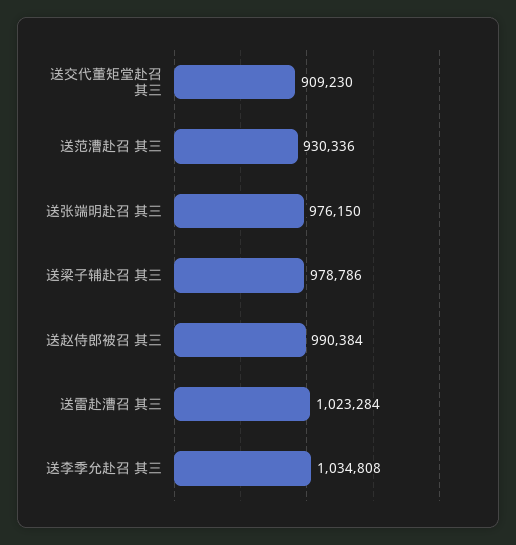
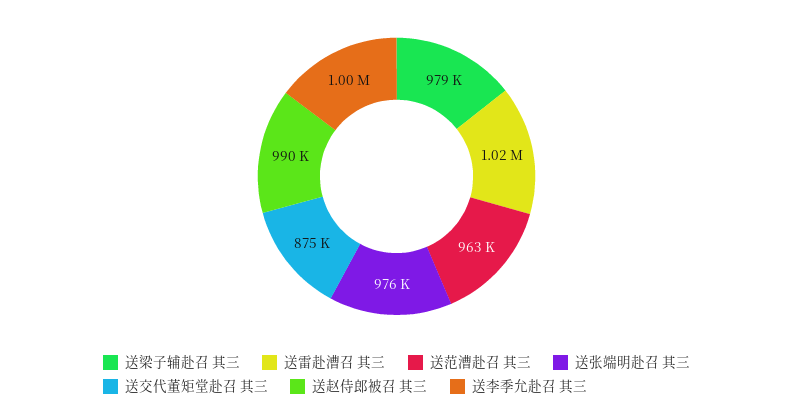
  {
-   "送交代董矩堂赴召 其三": 909230,
+   "送交代董矩堂赴召 其三": 875000,
-   "送范漕赴召 其三": 930336,
+   "送范漕赴召 其三": 963000,
    "送张端明赴召 其三": 976150,
    "送梁子辅赴召 其三": 978786,
    "送赵侍郎被召 其三": 990384,
    "送雷赴漕召 其三": 1023284,
-   "送李季允赴召 其三": 1034808
+   "送李季允赴召 其三": 1000000
  }

